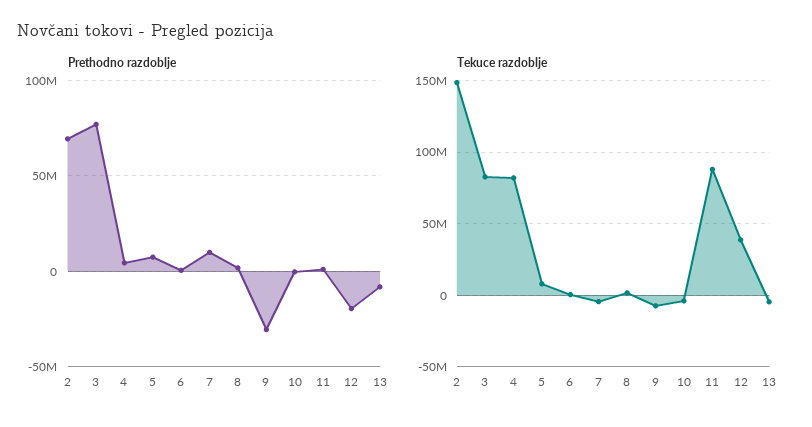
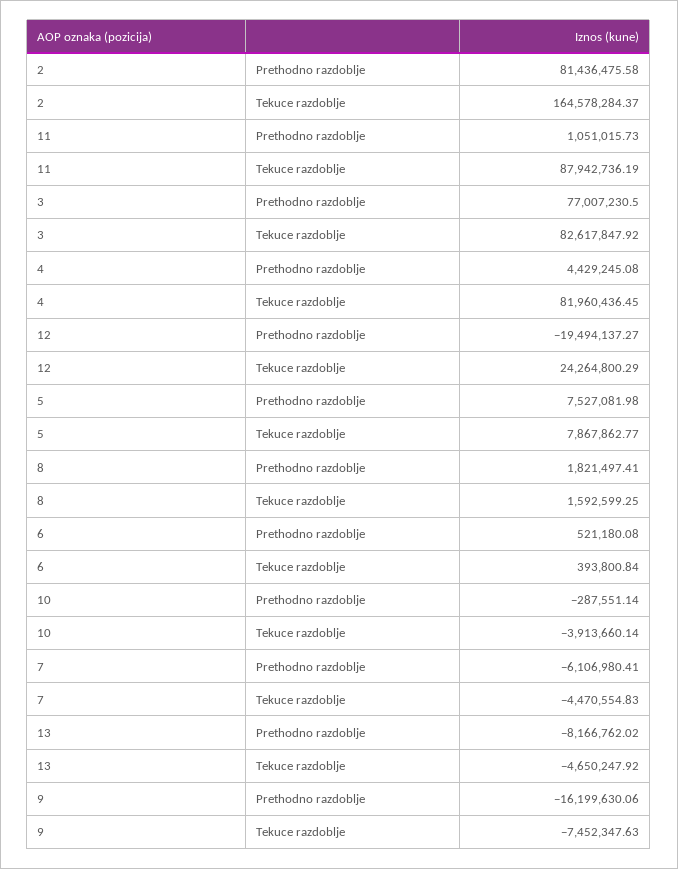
  {
    "Prethodno razdoblje": {
-     "2": 70000000,
+     "2": 81436475.58,
      "3": 77007230.5,
      "4": 4429245.08,
      "5": 7527081.98,
      "6": 521180.08,
-     "7": 10000000,
+     "7": -6106980.41,
      "8": 1821497.41,
-     "9": -30000000,
+     "9": -16199630.06,
      "10": -287551.14,
      "11": 1051015.73,
      "12": -19494137.27,
      "13": -8166762.02
    },
    "Tekuce razdoblje": {
-     "2": 150000000,
+     "2": 164578284.37,
      "3": 82617847.92,
      "4": 81960436.45,
      "5": 7867862.77,
      "6": 393800.84,
      "7": -4470554.83,
      "8": 1592599.25,
      "9": -7452347.63,
      "10": -3913660.14,
      "11": 87942736.19,
-     "12": 40000000,
+     "12": 24264800.29,
      "13": -4650247.92
    }
  }

